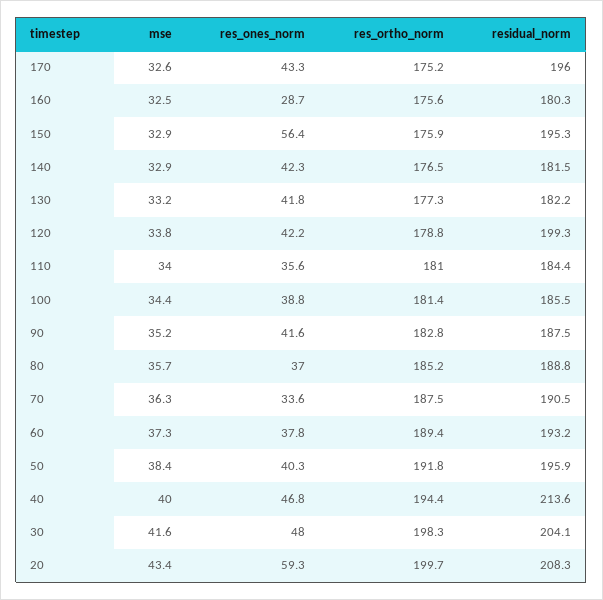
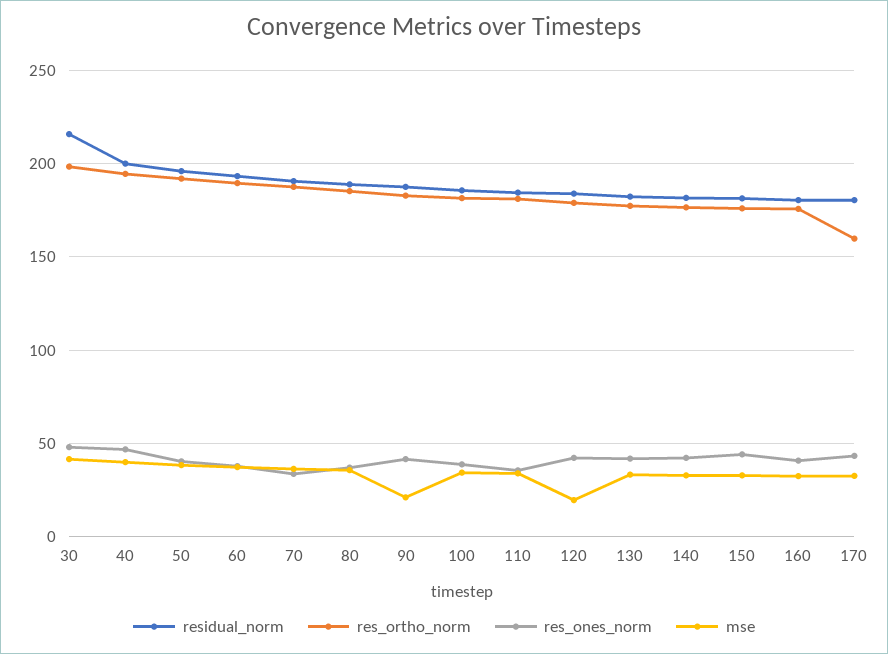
  {
    "mse": {
      "170": 32.6,
      "160": 32.5,
      "150": 32.9,
      "140": 32.9,
      "130": 33.2,
-     "120": 33.8,
+     "120": 20,
      "110": 34,
      "100": 34.4,
-     "90": 35.2,
+     "90": 20,
      "80": 35.7,
      "70": 36.3,
      "60": 37.3,
      "50": 38.4,
      "40": 40,
-     "30": 41.6,
+     "30": 41.6
-     "20": 43.4
    },
    "res_ones_norm": {
      "170": 43.3,
-     "160": 28.7,
+     "160": 40,
-     "150": 56.4,
+     "150": 45,
      "140": 42.3,
      "130": 41.8,
      "120": 42.2,
      "110": 35.6,
      "100": 38.8,
      "90": 41.6,
      "80": 37,
      "70": 33.6,
      "60": 37.8,
      "50": 40.3,
      "40": 46.8,
-     "30": 48,
+     "30": 48
-     "20": 59.3
    },
    "res_ortho_norm": {
-     "170": 175.2,
+     "170": 160,
      "160": 175.6,
      "150": 175.9,
      "140": 176.5,
      "130": 177.3,
      "120": 178.8,
      "110": 181,
      "100": 181.4,
      "90": 182.8,
      "80": 185.2,
      "70": 187.5,
      "60": 189.4,
      "50": 191.8,
      "40": 194.4,
-     "30": 198.3,
+     "30": 198.3
-     "20": 199.7
    },
    "residual_norm": {
-     "170": 196,
+     "170": 180,
      "160": 180.3,
-     "150": 195.3,
+     "150": 180,
      "140": 181.5,
      "130": 182.2,
-     "120": 199.3,
+     "120": 185,
      "110": 184.4,
      "100": 185.5,
      "90": 187.5,
      "80": 188.8,
      "70": 190.5,
      "60": 193.2,
      "50": 195.9,
-     "40": 213.6,
+     "40": 200,
-     "30": 204.1,
+     "30": 215
-     "20": 208.3
    }
  }

